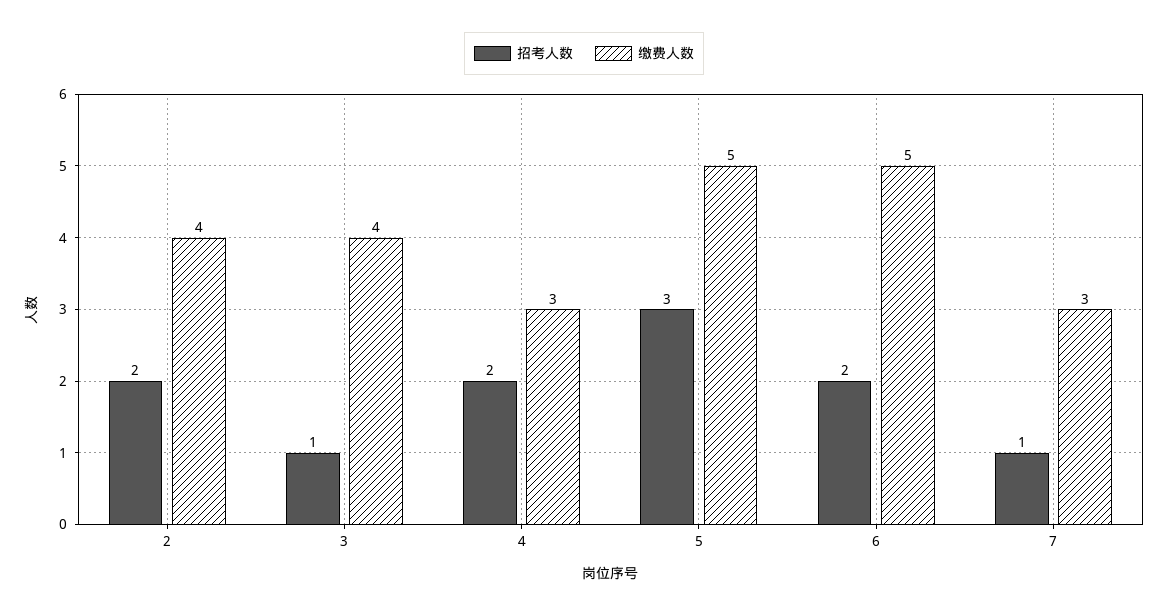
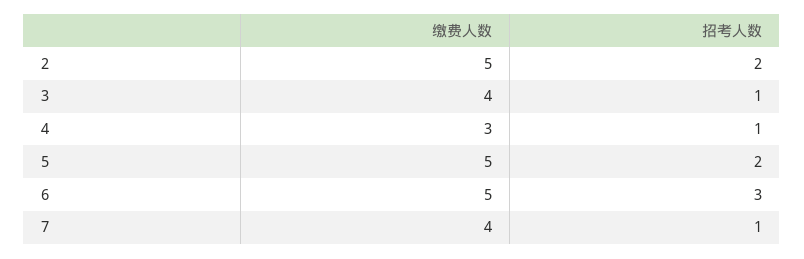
  {
    "招考人数": {
      "2": 2,
      "3": 1,
-     "4": 2,
+     "4": 1,
-     "5": 3,
+     "5": 2,
-     "6": 2,
+     "6": 3,
      "7": 1
    },
    "缴费人数": {
-     "2": 4,
+     "2": 5,
      "3": 4,
      "4": 3,
      "5": 5,
      "6": 5,
-     "7": 3
+     "7": 4
    }
  }

